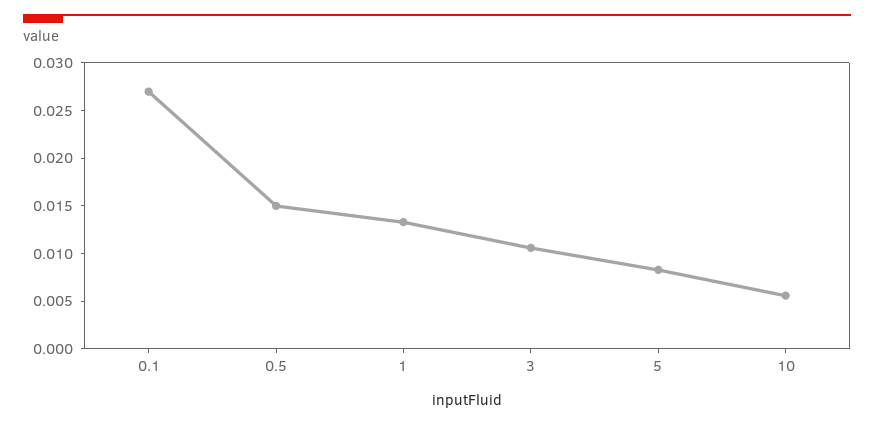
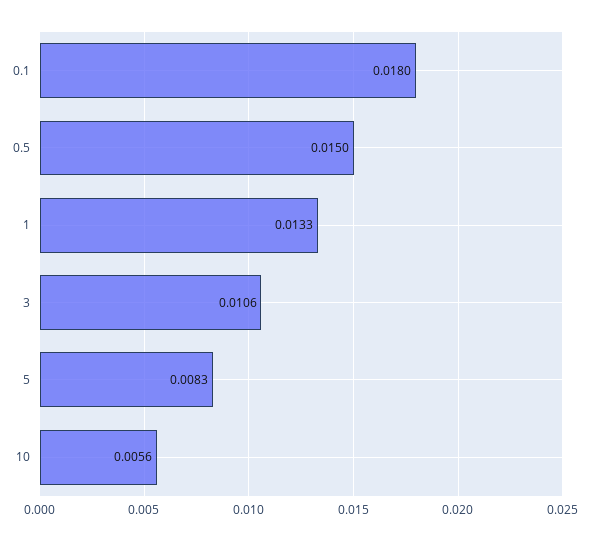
  {
-   "0.1": 0.027,
+   "0.1": 0.018,
    "0.5": 0.015,
    "1": 0.0133,
    "3": 0.0106,
    "5": 0.0083,
    "10": 0.0056
  }

